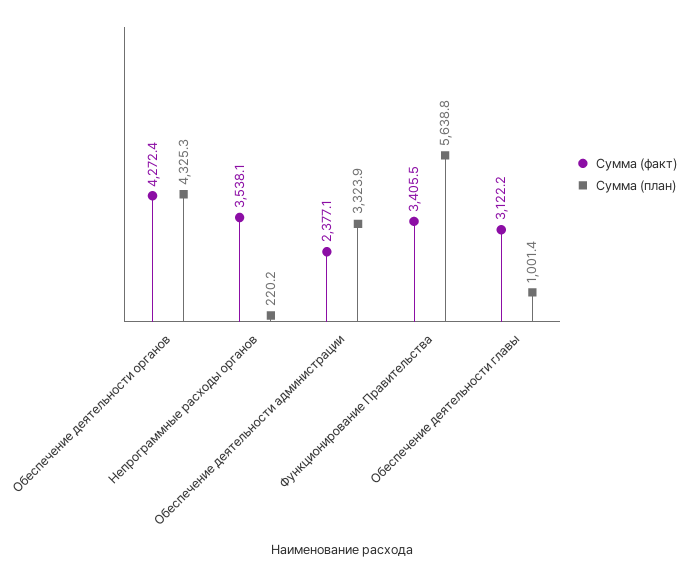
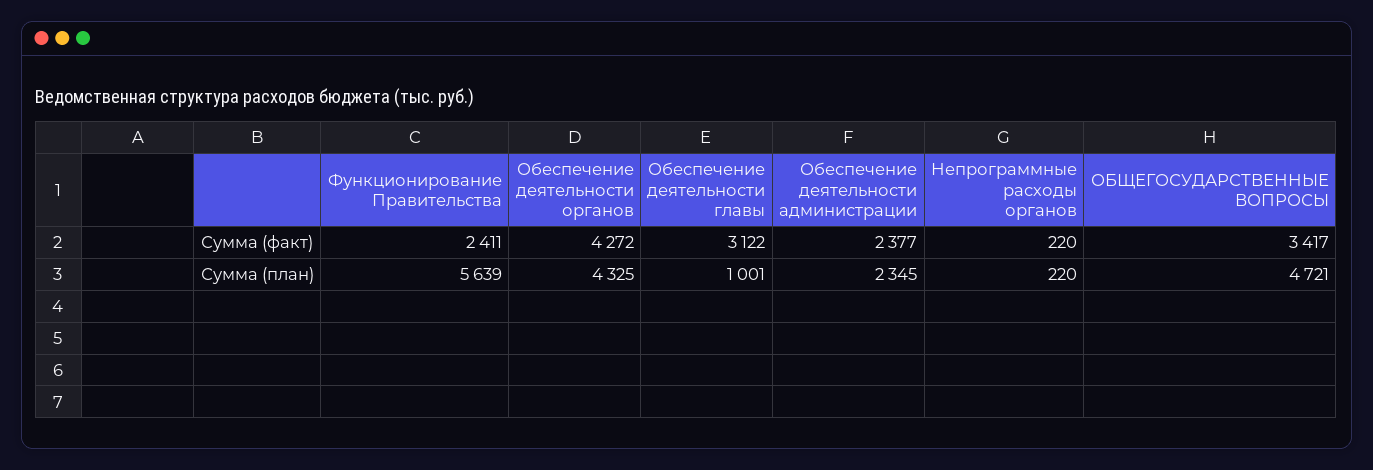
  {
    "Сумма (факт)": {
      "Обеспечение деятельности органов": 4272.4,
-     "Непрограммные расходы органов": 3538.1,
+     "Непрограммные расходы органов": 220,
      "Обеспечение деятельности администрации": 2377.1,
-     "Функционирование Правительства": 3405.5,
+     "Функционирование Правительства": 2411,
-     "Обеспечение деятельности главы": 3122.2
+     "Обеспечение деятельности главы": 3122.2,
+     "ОБЩЕГОСУДАРСТВЕННЫЕ ВОПРОСЫ": 3417
    },
    "Сумма (план)": {
      "Обеспечение деятельности органов": 4325.3,
      "Непрограммные расходы органов": 220.2,
-     "Обеспечение деятельности администрации": 3323.9,
+     "Обеспечение деятельности администрации": 2345,
      "Функционирование Правительства": 5638.8,
-     "Обеспечение деятельности главы": 1001.4
+     "Обеспечение деятельности главы": 1001.4,
+     "ОБЩЕГОСУДАРСТВЕННЫЕ ВОПРОСЫ": 4721
    }
  }

